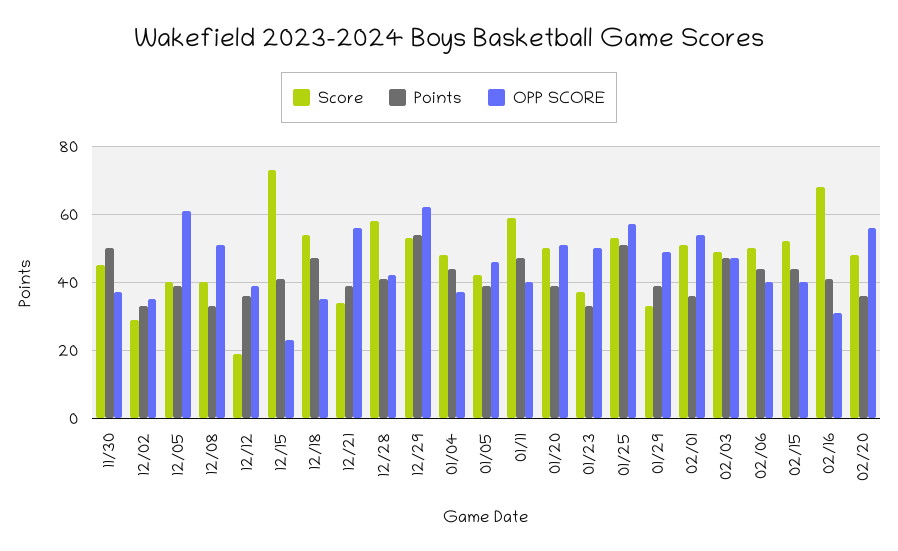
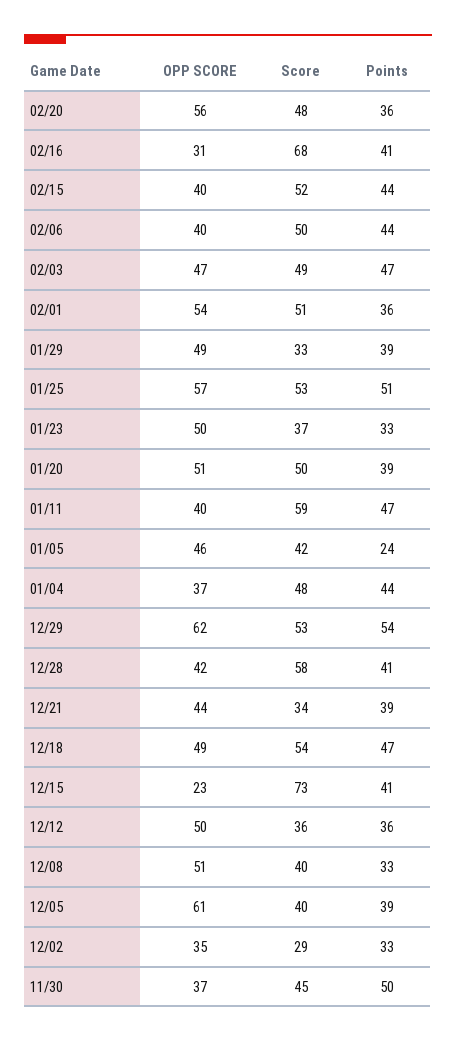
  {
    "Score": {
      "11/30": 45,
      "12/02": 29,
      "12/05": 40,
      "12/08": 40,
-     "12/12": 20,
+     "12/12": 36,
      "12/15": 73,
      "12/18": 54,
      "12/21": 34,
      "12/28": 58,
      "12/29": 53,
      "01/04": 48,
      "01/05": 42,
      "01/11": 59,
      "01/20": 50,
      "01/23": 37,
      "01/25": 53,
      "01/29": 33,
      "02/01": 51,
      "02/03": 49,
      "02/06": 50,
      "02/15": 52,
      "02/16": 68,
      "02/20": 48
    },
    "Points": {
      "11/30": 50,
      "12/02": 33,
      "12/05": 39,
      "12/08": 33,
      "12/12": 36,
      "12/15": 41,
      "12/18": 47,
      "12/21": 39,
      "12/28": 41,
      "12/29": 54,
      "01/04": 44,
-     "01/05": 40,
+     "01/05": 24,
      "01/11": 47,
      "01/20": 39,
      "01/23": 33,
      "01/25": 51,
      "01/29": 39,
      "02/01": 36,
      "02/03": 47,
      "02/06": 44,
      "02/15": 44,
      "02/16": 41,
      "02/20": 36
    },
    "OPP SCORE": {
      "11/30": 37,
      "12/02": 35,
      "12/05": 61,
      "12/08": 51,
-     "12/12": 40,
+     "12/12": 50,
      "12/15": 23,
-     "12/18": 35,
+     "12/18": 49,
-     "12/21": 55,
+     "12/21": 44,
      "12/28": 42,
      "12/29": 62,
      "01/04": 37,
      "01/05": 46,
      "01/11": 40,
      "01/20": 51,
      "01/23": 50,
      "01/25": 57,
      "01/29": 49,
      "02/01": 54,
      "02/03": 47,
      "02/06": 40,
      "02/15": 40,
      "02/16": 31,
      "02/20": 56
    }
  }

